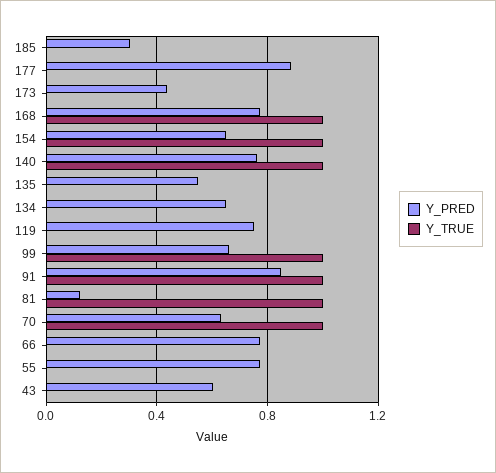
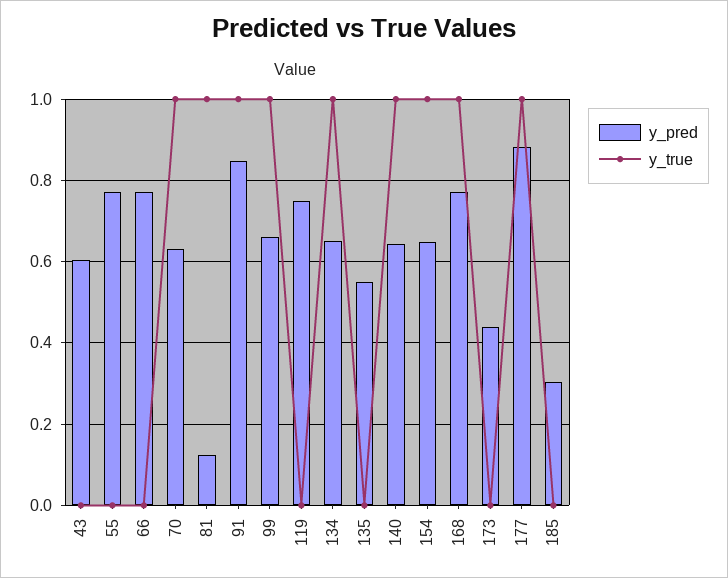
  {
    "Y_PRED": {
      "185": 0.3,
      "177": 0.88,
      "173": 0.44,
      "168": 0.78,
      "154": 0.64,
-     "140": 0.75,
+     "140": 0.64,
      "135": 0.54,
      "134": 0.66,
      "119": 0.74,
      "99": 0.66,
      "91": 0.84,
      "81": 0.12,
      "70": 0.64,
      "66": 0.78,
      "55": 0.78,
      "43": 0.6
    },
    "Y_TRUE": {
      "185": 0,
-     "177": 0,
+     "177": 1,
      "173": 0,
      "168": 1,
      "154": 1,
      "140": 1,
      "135": 0,
-     "134": 0,
+     "134": 1,
      "119": 0,
      "99": 1,
      "91": 1,
      "81": 1,
      "70": 1,
      "66": 0,
      "55": 0,
      "43": 0
    }
  }

